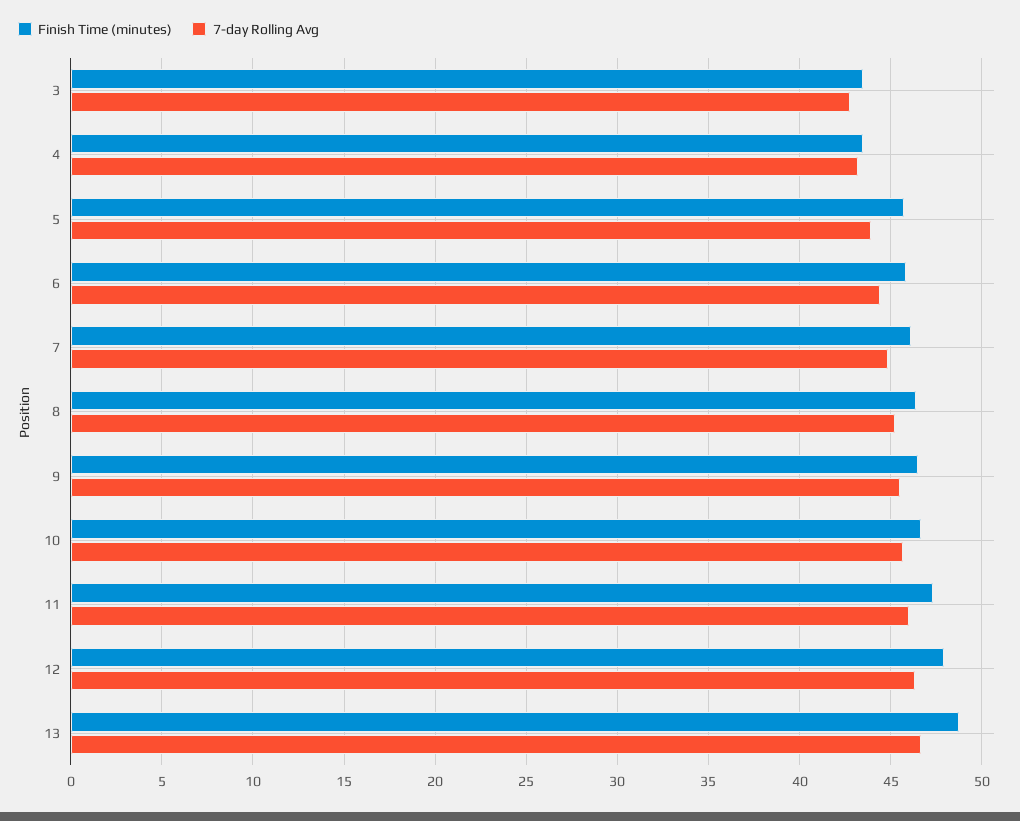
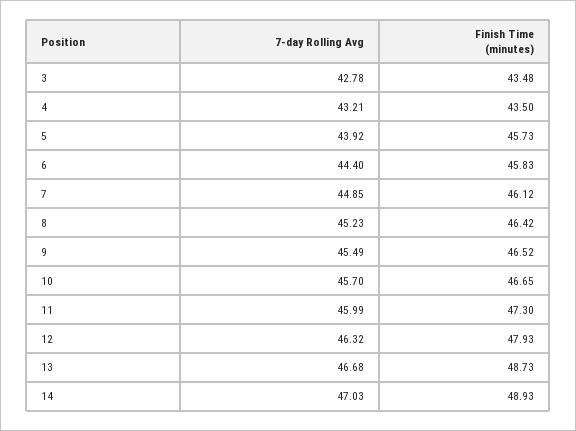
  {
    "Finish Time (minutes)": {
      "3": 43.48,
      "4": 43.5,
      "5": 45.73,
      "6": 45.83,
      "7": 46.12,
      "8": 46.42,
      "9": 46.52,
      "10": 46.65,
      "11": 47.3,
      "12": 47.93,
-     "13": 48.73
+     "13": 48.73,
+     "14": 48.93
    },
    "7-day Rolling Avg": {
      "3": 42.78,
      "4": 43.21,
      "5": 43.92,
      "6": 44.4,
      "7": 44.85,
      "8": 45.23,
      "9": 45.49,
      "10": 45.7,
      "11": 45.99,
      "12": 46.32,
-     "13": 46.68
+     "13": 46.68,
+     "14": 47.03
    }
  }

